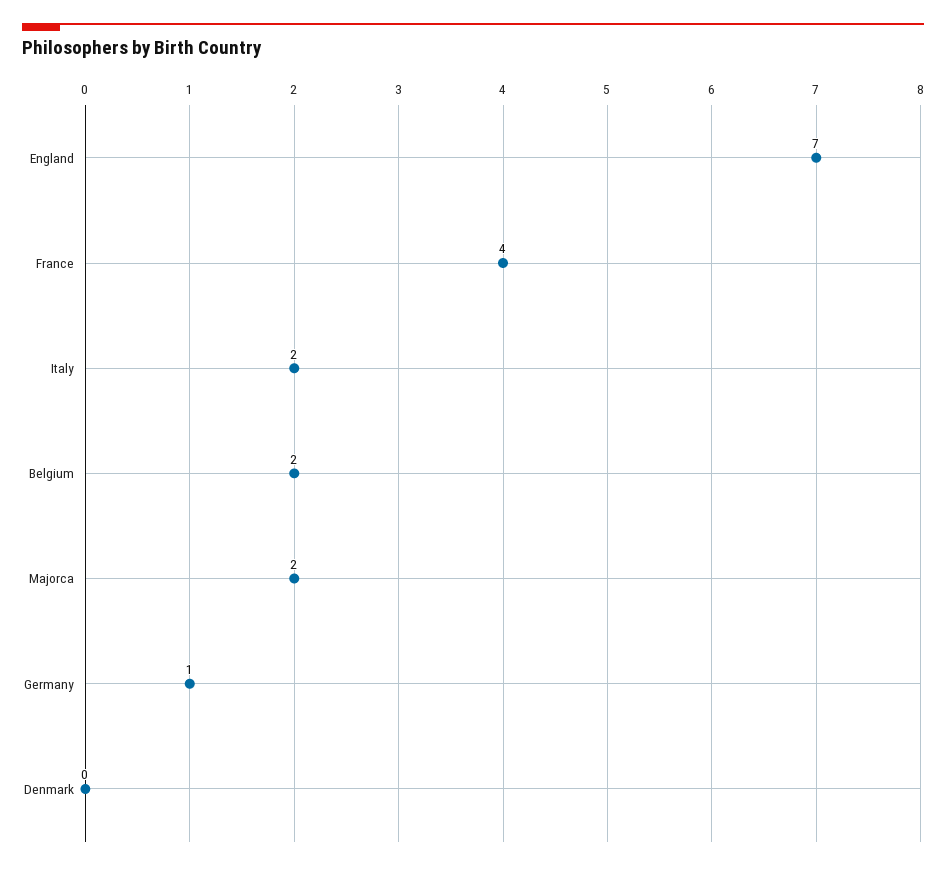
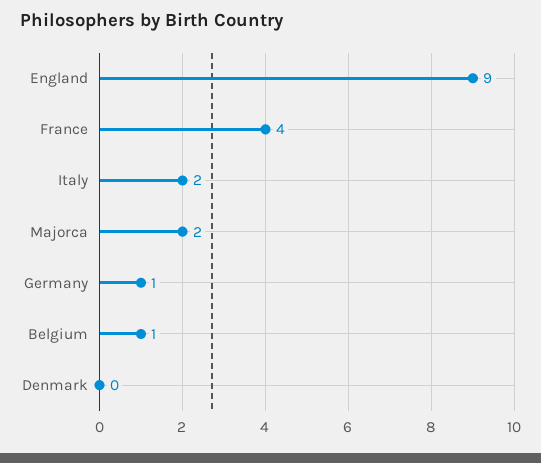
  {
-   "England": 7,
+   "England": 9,
    "France": 4,
    "Italy": 2,
-   "Belgium": 2,
+   "Belgium": 1,
    "Majorca": 2,
    "Germany": 1,
    "Denmark": 0
  }

